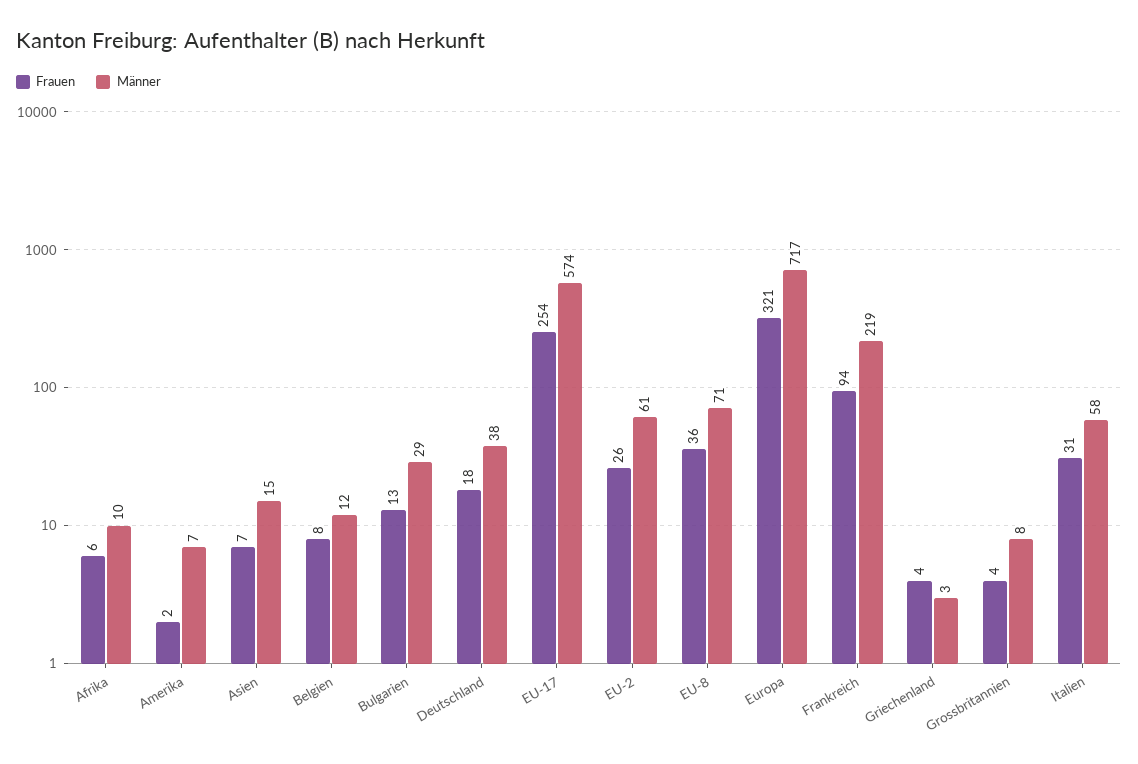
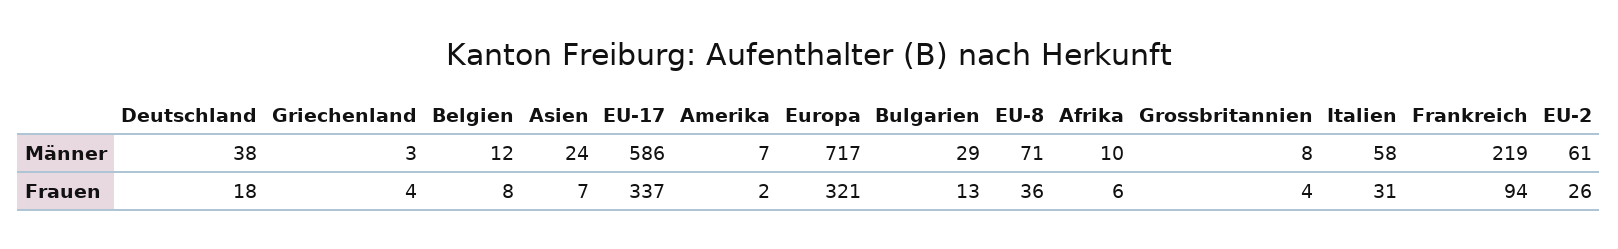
  {
    "Frauen": {
      "Afrika": 6,
      "Amerika": 2,
      "Asien": 7,
      "Belgien": 8,
      "Bulgarien": 13,
      "Deutschland": 18,
-     "EU-17": 254,
+     "EU-17": 337,
      "EU-2": 26,
      "EU-8": 36,
      "Europa": 321,
      "Frankreich": 94,
      "Griechenland": 4,
      "Grossbritannien": 4,
      "Italien": 31
    },
    "Männer": {
      "Afrika": 10,
      "Amerika": 7,
-     "Asien": 15,
+     "Asien": 24,
      "Belgien": 12,
      "Bulgarien": 29,
      "Deutschland": 38,
-     "EU-17": 574,
+     "EU-17": 586,
      "EU-2": 61,
      "EU-8": 71,
      "Europa": 717,
      "Frankreich": 219,
      "Griechenland": 3,
      "Grossbritannien": 8,
      "Italien": 58
    }
  }

